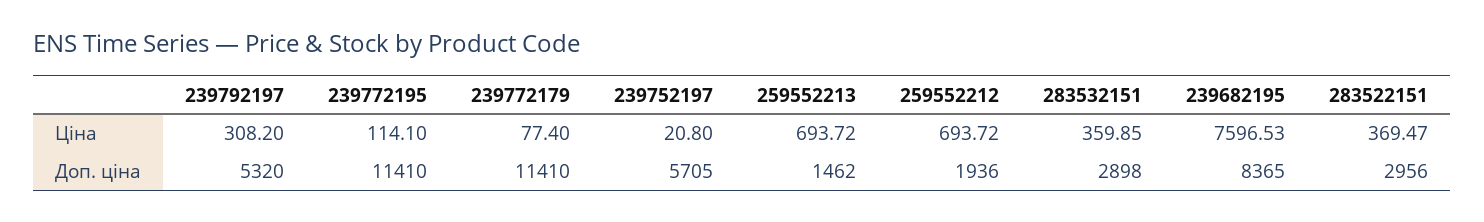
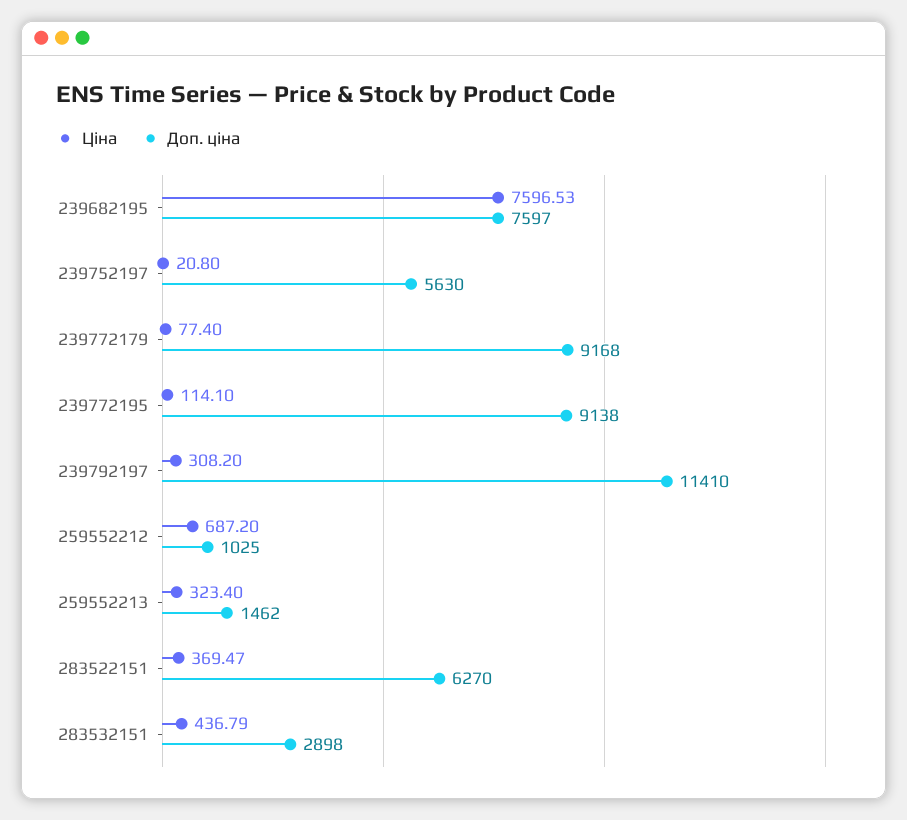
  {
    "Ціна": {
      "239792197": 308.2,
      "239772195": 114.1,
      "239772179": 77.4,
      "239752197": 20.8,
-     "259552213": 693.72,
+     "259552213": 323.4,
-     "259552212": 693.72,
+     "259552212": 687.2,
-     "283532151": 359.85,
+     "283532151": 436.79,
      "239682195": 7596.53,
      "283522151": 369.47
    },
    "Доп. ціна": {
-     "239792197": 5320,
+     "239792197": 11410,
-     "239772195": 11410,
+     "239772195": 9138,
-     "239772179": 11410,
+     "239772179": 9168,
-     "239752197": 5705,
+     "239752197": 5630,
      "259552213": 1462,
-     "259552212": 1936,
+     "259552212": 1025,
      "283532151": 2898,
-     "239682195": 8365,
+     "239682195": 7597,
-     "283522151": 2956
+     "283522151": 6270
    }
  }

